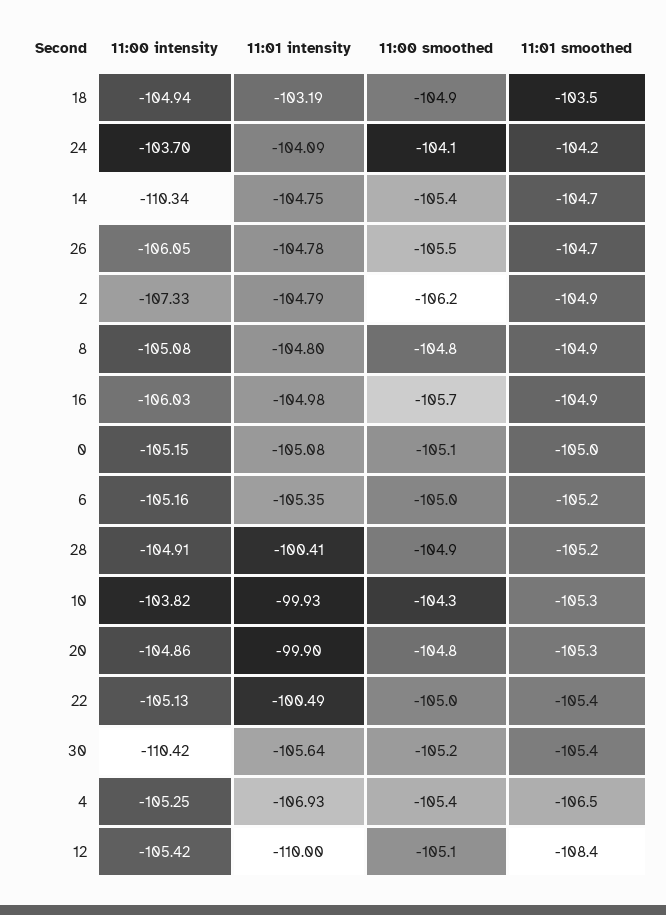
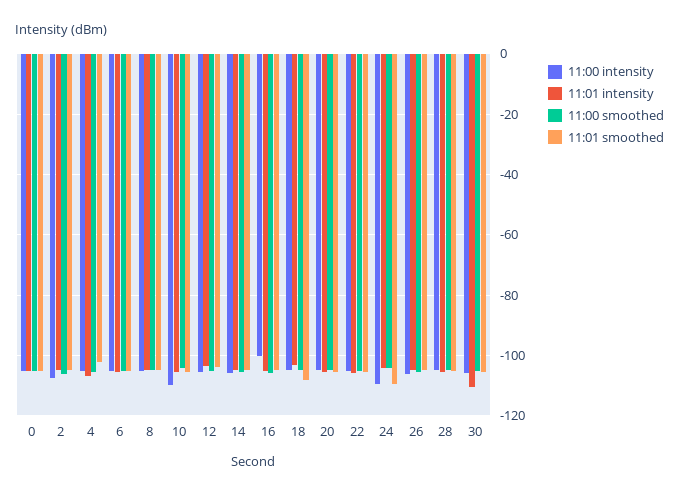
  {
    "11:00 intensity": {
      "18": -104.94,
-     "24": -103.7,
+     "24": -110,
-     "14": -110.34,
+     "14": -106,
      "26": -106.05,
      "2": -107.33,
      "8": -105.08,
-     "16": -106.03,
+     "16": -100,
      "0": -105.15,
      "6": -105.16,
      "28": -104.91,
-     "10": -103.82,
+     "10": -110,
      "20": -104.86,
      "22": -105.13,
-     "30": -110.42,
+     "30": -106,
      "4": -105.25,
      "12": -105.42
    },
    "11:01 intensity": {
      "18": -103.19,
      "24": -104.09,
      "14": -104.75,
      "26": -104.78,
      "2": -104.79,
      "8": -104.8,
      "16": -104.98,
      "0": -105.08,
      "6": -105.35,
-     "28": -100.41,
+     "28": -106,
-     "10": -99.93,
+     "10": -106,
-     "20": -99.9,
+     "20": -106,
-     "22": -100.49,
+     "22": -106,
-     "30": -105.64,
+     "30": -110,
      "4": -106.93,
-     "12": -110
+     "12": -104
    },
    "11:00 smoothed": {
      "18": -104.9,
      "24": -104.1,
      "14": -105.4,
      "26": -105.5,
      "2": -106.2,
      "8": -104.8,
      "16": -105.7,
      "0": -105.1,
      "6": -105,
      "28": -104.9,
      "10": -104.3,
      "20": -104.8,
      "22": -105,
      "30": -105.2,
      "4": -105.4,
      "12": -105.1
    },
    "11:01 smoothed": {
-     "18": -103.5,
+     "18": -108,
-     "24": -104.2,
+     "24": -110,
      "14": -104.7,
      "26": -104.7,
      "2": -104.9,
      "8": -104.9,
      "16": -104.9,
      "0": -105,
      "6": -105.2,
      "28": -105.2,
      "10": -105.3,
      "20": -105.3,
      "22": -105.4,
      "30": -105.4,
-     "4": -106.5,
+     "4": -102,
-     "12": -108.4
+     "12": -104
    }
  }

